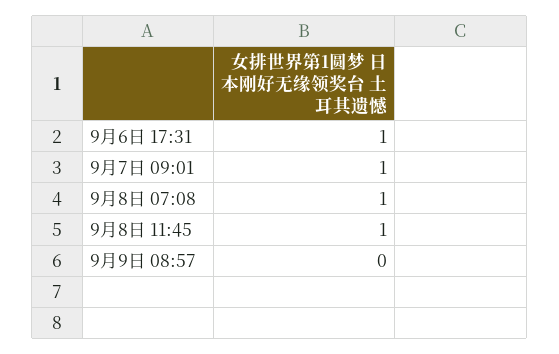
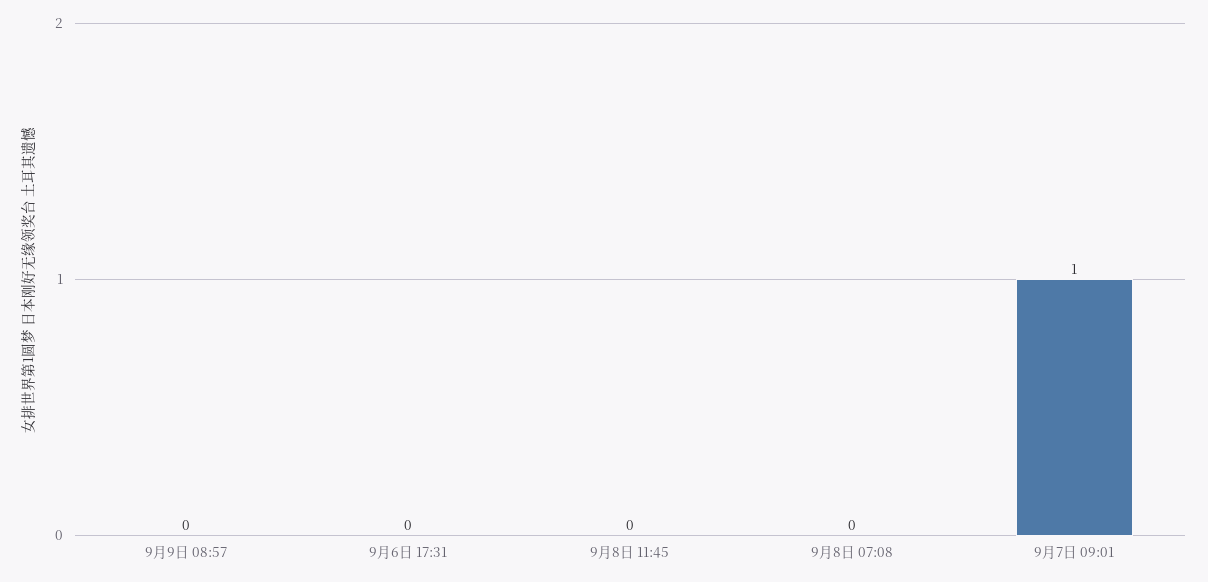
  {
-   "9月6日 17:31": 1,
+   "9月6日 17:31": 0,
    "9月7日 09:01": 1,
-   "9月8日 07:08": 1,
+   "9月8日 07:08": 0,
-   "9月8日 11:45": 1,
+   "9月8日 11:45": 0,
    "9月9日 08:57": 0
  }

